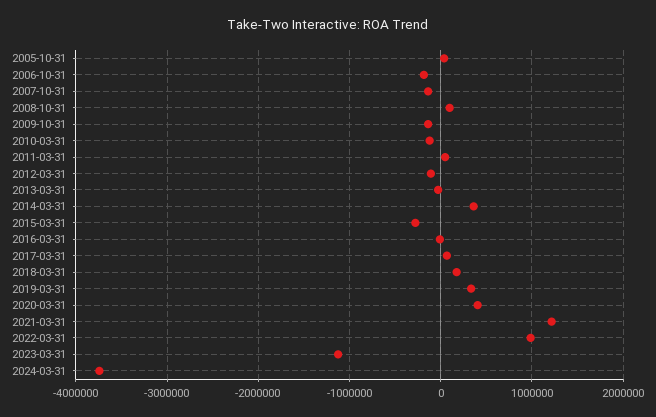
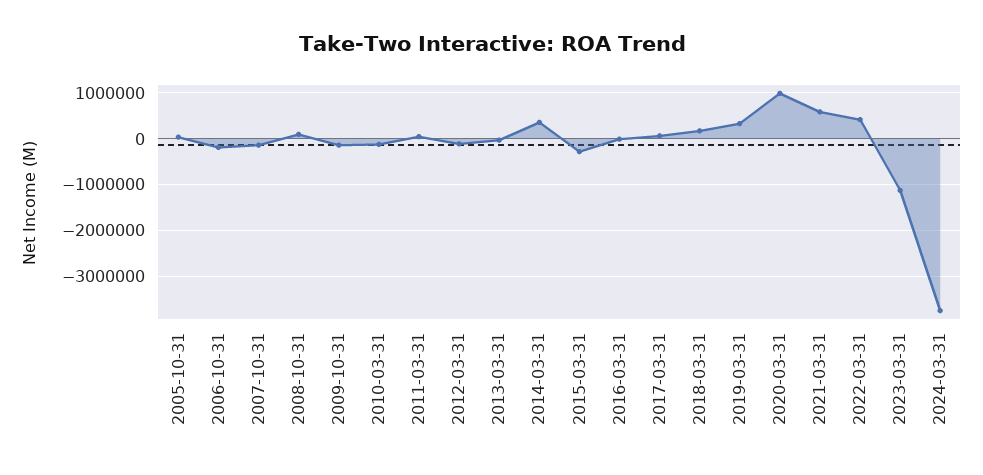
  {
    "2005-10-31": 0,
    "2006-10-31": -200000,
    "2007-10-31": -100000,
    "2008-10-31": 100000,
    "2009-10-31": -100000,
    "2010-03-31": -100000,
    "2011-03-31": 0,
    "2012-03-31": -100000,
    "2013-03-31": 0,
    "2014-03-31": 400000,
    "2015-03-31": -300000,
    "2016-03-31": 0,
    "2017-03-31": 100000,
    "2018-03-31": 200000,
    "2019-03-31": 300000,
-   "2020-03-31": 400000,
+   "2020-03-31": 1000000,
-   "2021-03-31": 1200000,
+   "2021-03-31": 600000,
-   "2022-03-31": 1000000,
+   "2022-03-31": 400000,
    "2023-03-31": -1100000,
    "2024-03-31": -3700000
  }

